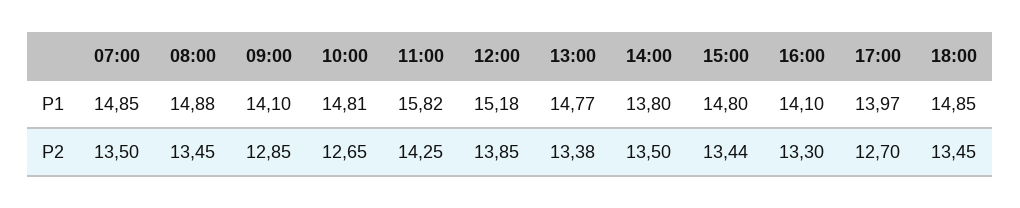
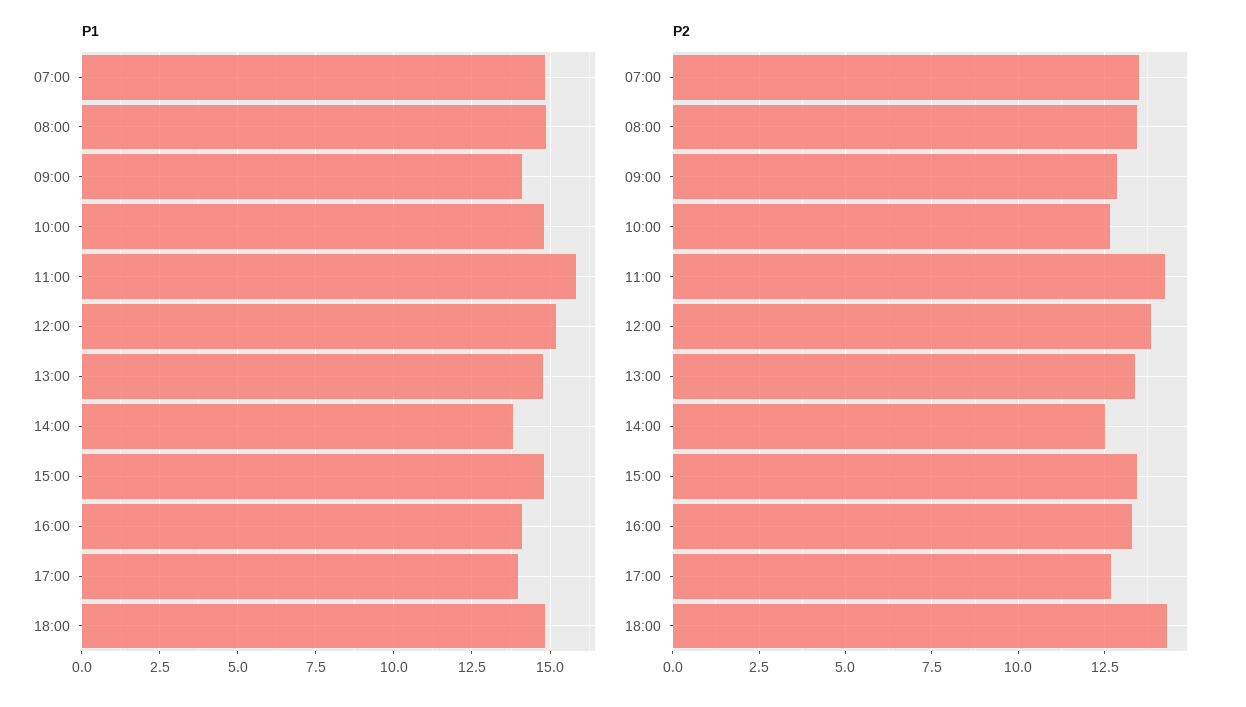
  {
    "P1": {
      "07:00": 14.85,
      "08:00": 14.88,
      "09:00": 14.1,
      "10:00": 14.81,
      "11:00": 15.82,
      "12:00": 15.18,
      "13:00": 14.77,
      "14:00": 13.8,
      "15:00": 14.8,
      "16:00": 14.1,
      "17:00": 13.97,
      "18:00": 14.85
    },
    "P2": {
      "07:00": 13.5,
      "08:00": 13.45,
      "09:00": 12.85,
      "10:00": 12.65,
      "11:00": 14.25,
      "12:00": 13.85,
      "13:00": 13.38,
-     "14:00": 13.5,
+     "14:00": 12.5,
      "15:00": 13.44,
      "16:00": 13.3,
      "17:00": 12.7,
-     "18:00": 13.45
+     "18:00": 14.25
    }
  }

